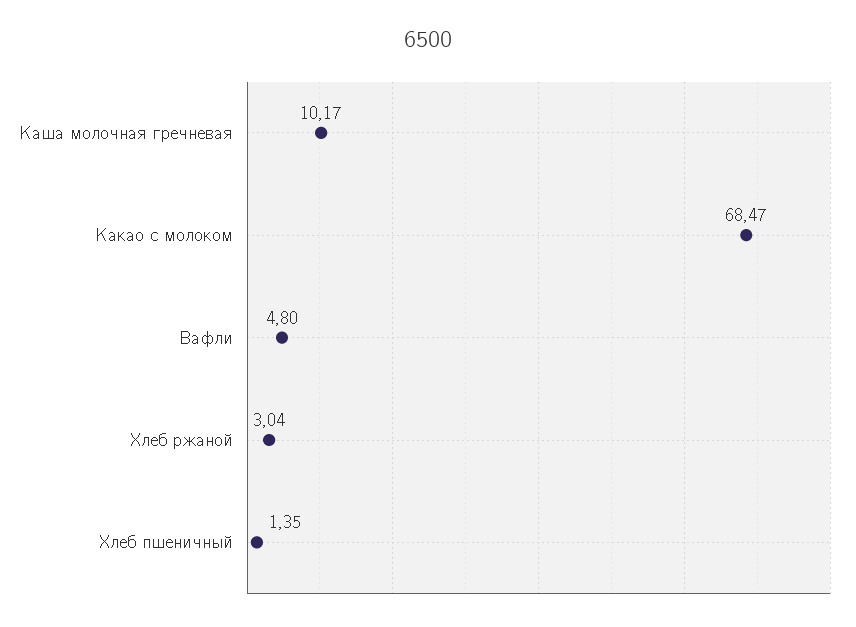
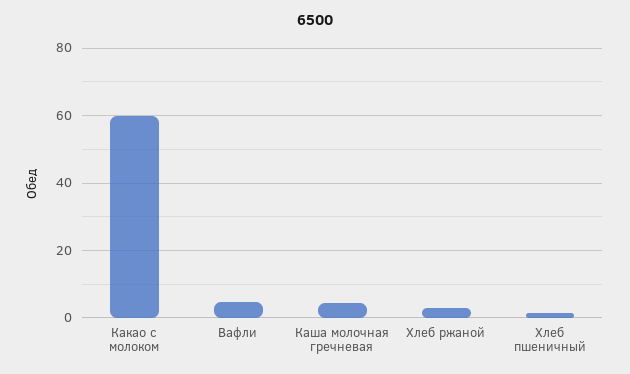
  {
-   "Каша молочная гречневая": 10.17,
+   "Каша молочная гречневая": 4,
-   "Какао с молоком": 68.47,
+   "Какао с молоком": 60,
    "Вафли": 4.8,
    "Хлеб ржаной": 3.04,
    "Хлеб пшеничный": 1.35
  }

